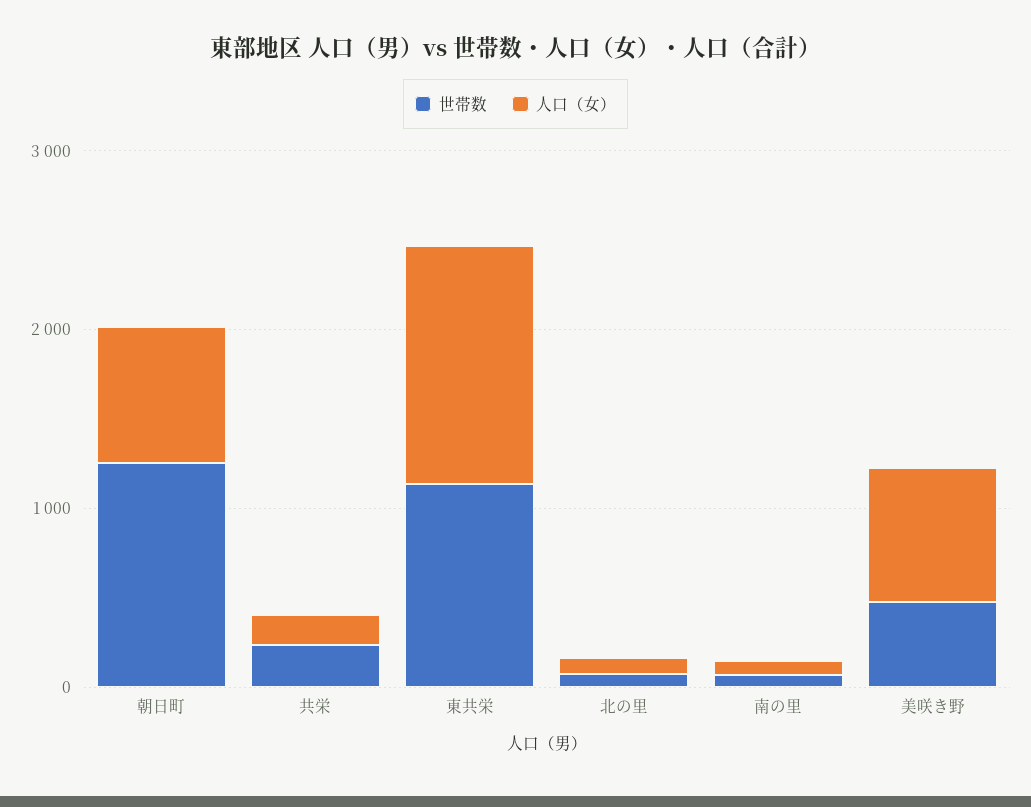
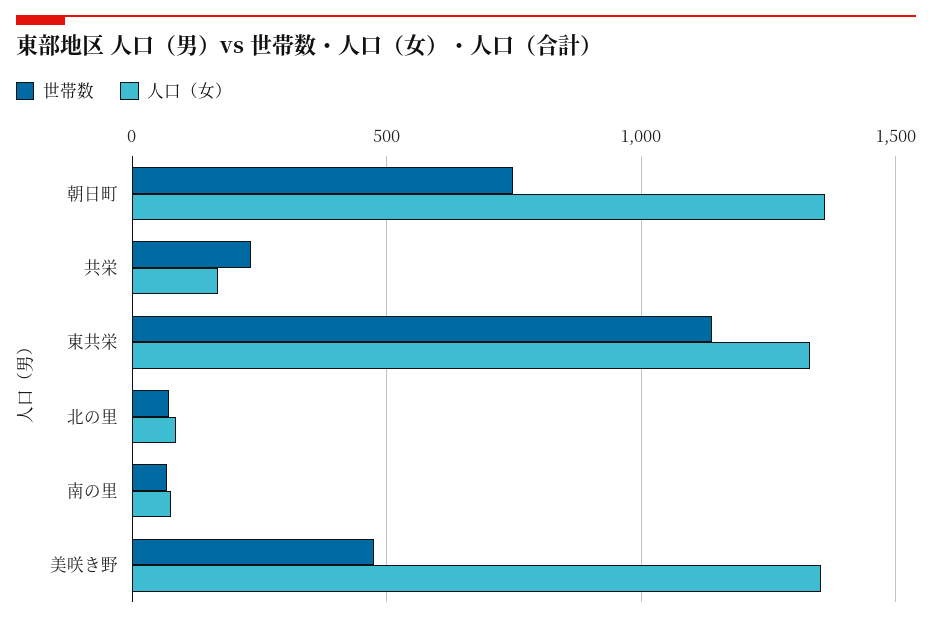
  {
    "世帯数": {
-     "朝日町": 1200,
+     "朝日町": 750,
      "共栄": 250,
      "東共栄": 1150,
      "北の里": 50,
      "南の里": 50,
      "美咲き野": 450
    },
    "人口（女）": {
-     "朝日町": 800,
+     "朝日町": 1350,
      "共栄": 150,
      "東共栄": 1350,
      "北の里": 100,
      "南の里": 100,
-     "美咲き野": 800
+     "美咲き野": 1350
    }
  }

